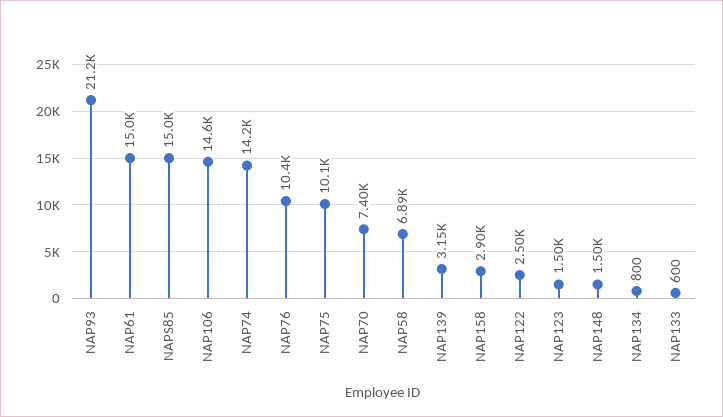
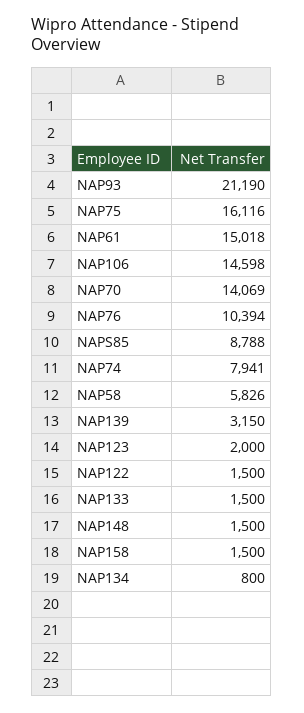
  {
    "NAP93": 21190,
    "NAP61": 15018,
-   "NAPS85": 15000,
+   "NAPS85": 8788,
    "NAP106": 14598,
-   "NAP74": 14200,
+   "NAP74": 7941,
    "NAP76": 10394,
-   "NAP75": 10100,
+   "NAP75": 16116,
-   "NAP70": 7400,
+   "NAP70": 14069,
-   "NAP58": 6890,
+   "NAP58": 5826,
    "NAP139": 3150,
-   "NAP158": 2900,
+   "NAP158": 1500,
-   "NAP122": 2500,
+   "NAP122": 1500,
-   "NAP123": 1500,
+   "NAP123": 2000,
    "NAP148": 1500,
    "NAP134": 800,
-   "NAP133": 600
+   "NAP133": 1500
  }

